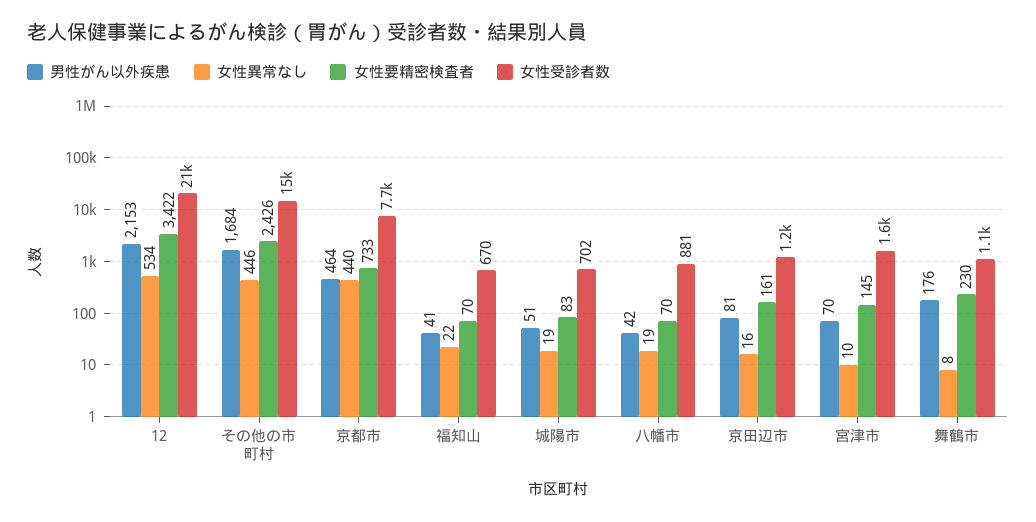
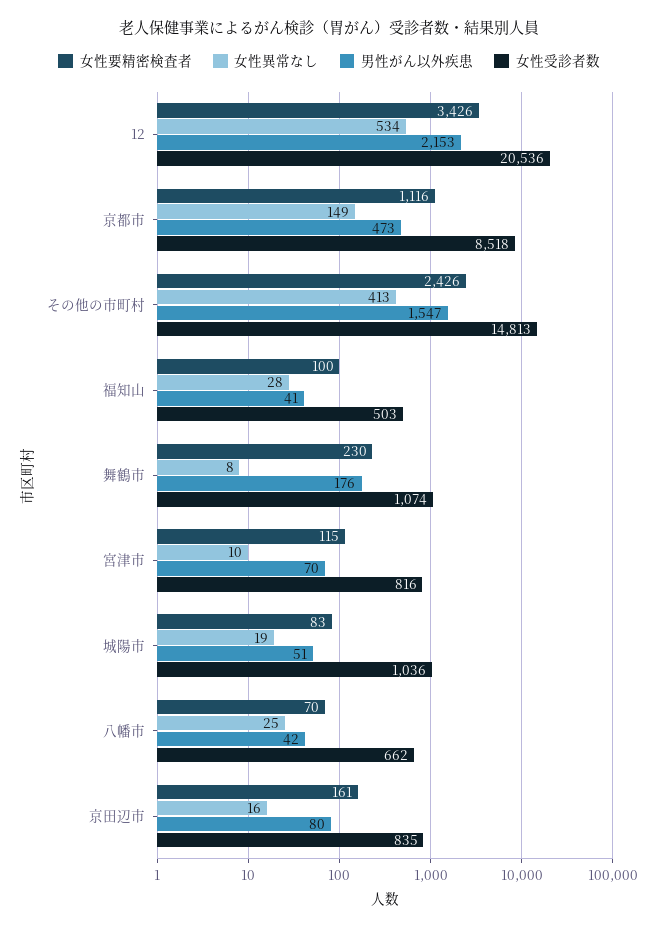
  {
    "男性がん以外疾患": {
      "12": 2153,
-     "その他の市町村": 1684,
+     "その他の市町村": 1547,
-     "京都市": 464,
+     "京都市": 473,
      "福知山": 41,
      "城陽市": 51,
      "八幡市": 42,
-     "京田辺市": 81,
+     "京田辺市": 80,
      "宮津市": 70,
      "舞鶴市": 176
    },
    "女性異常なし": {
      "12": 534,
-     "その他の市町村": 446,
+     "その他の市町村": 413,
-     "京都市": 440,
+     "京都市": 149,
-     "福知山": 22,
+     "福知山": 28,
      "城陽市": 19,
-     "八幡市": 19,
+     "八幡市": 25,
      "京田辺市": 16,
      "宮津市": 10,
      "舞鶴市": 8
    },
    "女性要精密検査者": {
-     "12": 3422,
+     "12": 3426,
      "その他の市町村": 2426,
-     "京都市": 733,
+     "京都市": 1116,
-     "福知山": 70,
+     "福知山": 100,
      "城陽市": 83,
      "八幡市": 70,
      "京田辺市": 161,
-     "宮津市": 145,
+     "宮津市": 115,
      "舞鶴市": 230
    },
    "女性受診者数": {
      "12": 20536,
      "その他の市町村": 14813,
-     "京都市": 7700,
+     "京都市": 8518,
-     "福知山": 670,
+     "福知山": 503,
-     "城陽市": 702,
+     "城陽市": 1036,
-     "八幡市": 881,
+     "八幡市": 662,
-     "京田辺市": 1200,
+     "京田辺市": 835,
-     "宮津市": 1600,
+     "宮津市": 816,
      "舞鶴市": 1074
    }
  }

